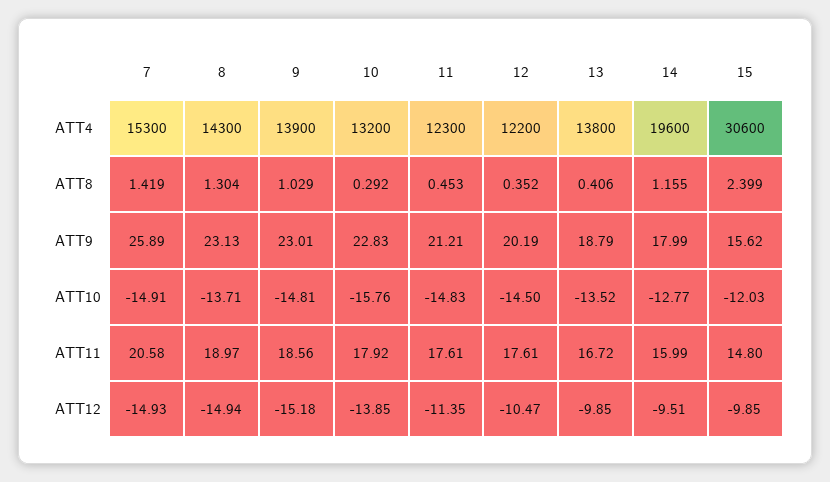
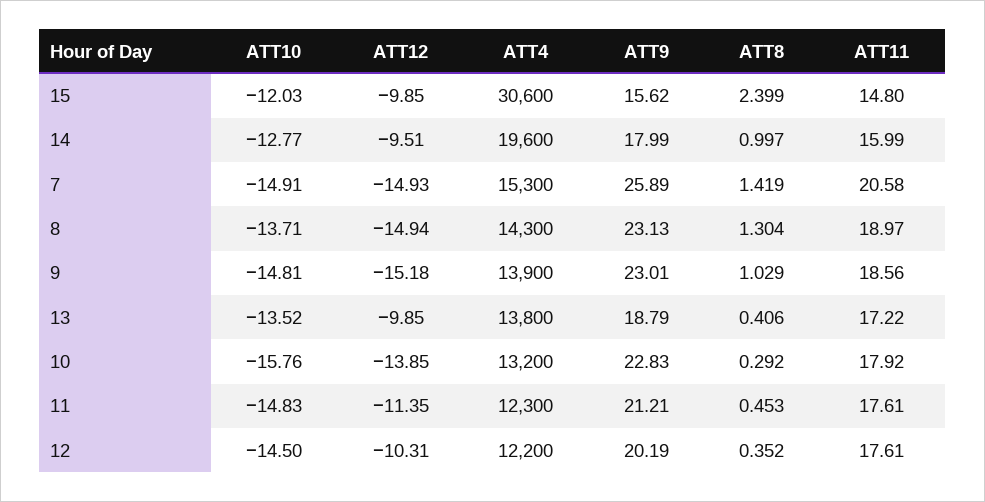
  {
    "7": {
      "ATT4": 15300,
      "ATT8": 1.419,
      "ATT9": 25.89,
      "ATT10": -14.91,
      "ATT11": 20.58,
      "ATT12": -14.93
    },
    "8": {
      "ATT4": 14300,
      "ATT8": 1.304,
      "ATT9": 23.13,
      "ATT10": -13.71,
      "ATT11": 18.97,
      "ATT12": -14.94
    },
    "9": {
      "ATT4": 13900,
      "ATT8": 1.029,
      "ATT9": 23.01,
      "ATT10": -14.81,
      "ATT11": 18.56,
      "ATT12": -15.18
    },
    "10": {
      "ATT4": 13200,
      "ATT8": 0.292,
      "ATT9": 22.83,
      "ATT10": -15.76,
      "ATT11": 17.92,
      "ATT12": -13.85
    },
    "11": {
      "ATT4": 12300,
      "ATT8": 0.453,
      "ATT9": 21.21,
      "ATT10": -14.83,
      "ATT11": 17.61,
      "ATT12": -11.35
    },
    "12": {
      "ATT4": 12200,
      "ATT8": 0.352,
      "ATT9": 20.19,
      "ATT10": -14.5,
      "ATT11": 17.61,
-     "ATT12": -10.47
+     "ATT12": -10.31
    },
    "13": {
      "ATT4": 13800,
      "ATT8": 0.406,
      "ATT9": 18.79,
      "ATT10": -13.52,
-     "ATT11": 16.72,
+     "ATT11": 17.22,
      "ATT12": -9.85
    },
    "14": {
      "ATT4": 19600,
-     "ATT8": 1.155,
+     "ATT8": 0.997,
      "ATT9": 17.99,
      "ATT10": -12.77,
      "ATT11": 15.99,
      "ATT12": -9.51
    },
    "15": {
      "ATT4": 30600,
      "ATT8": 2.399,
      "ATT9": 15.62,
      "ATT10": -12.03,
      "ATT11": 14.8,
      "ATT12": -9.85
    }
  }

